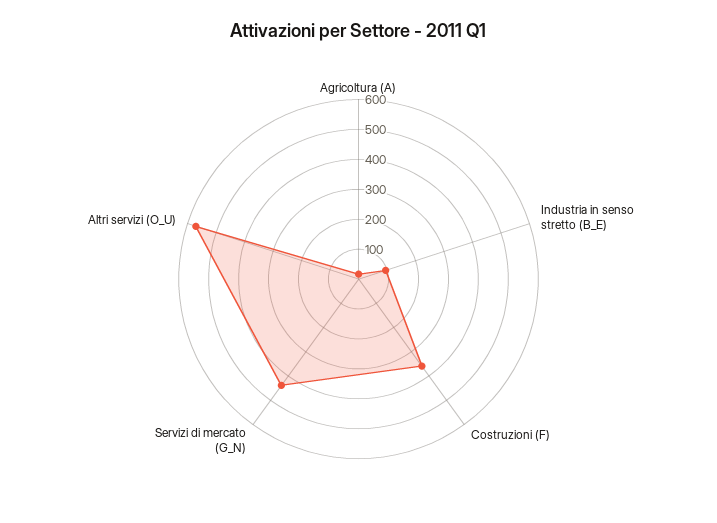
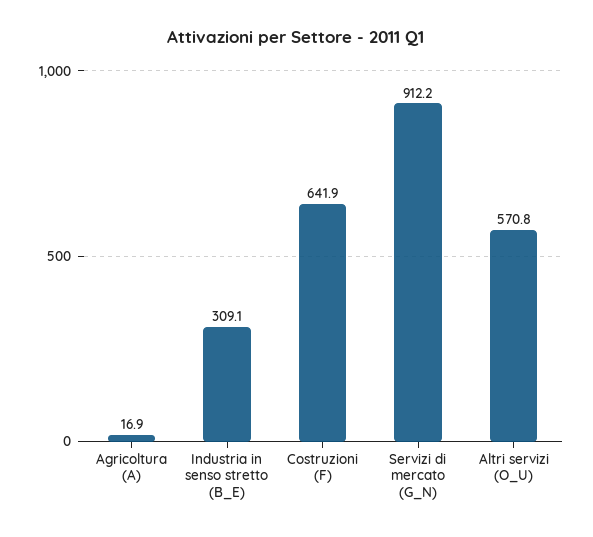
  {
    "Agricoltura (A)": 16.9,
-   "Industria in senso stretto (B_E)": 100,
+   "Industria in senso stretto (B_E)": 309.1,
-   "Costruzioni (F)": 350,
+   "Costruzioni (F)": 641.9,
-   "Servizi di mercato (G_N)": 450,
+   "Servizi di mercato (G_N)": 912.2,
    "Altri servizi (O_U)": 570.8
  }

